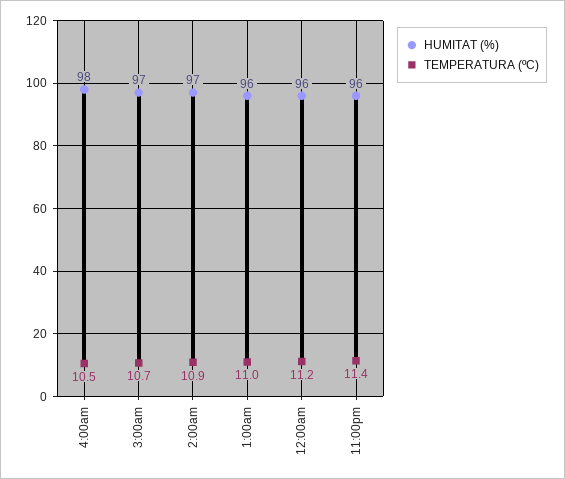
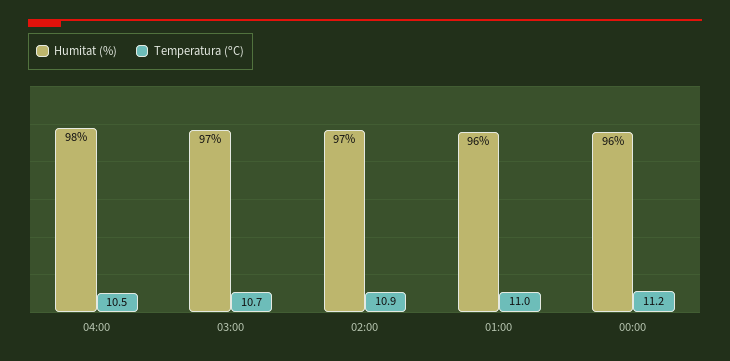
  {
    "HUMITAT (%)": {
      "4:00am": 98,
      "3:00am": 97,
      "2:00am": 97,
      "1:00am": 96,
-     "12:00am": 96,
+     "12:00am": 96
-     "11:00pm": 96
    },
    "TEMPERATURA (ºC)": {
      "4:00am": 10.5,
      "3:00am": 10.7,
      "2:00am": 10.9,
      "1:00am": 11,
-     "12:00am": 11.2,
+     "12:00am": 11.2
-     "11:00pm": 11.4
    }
  }

